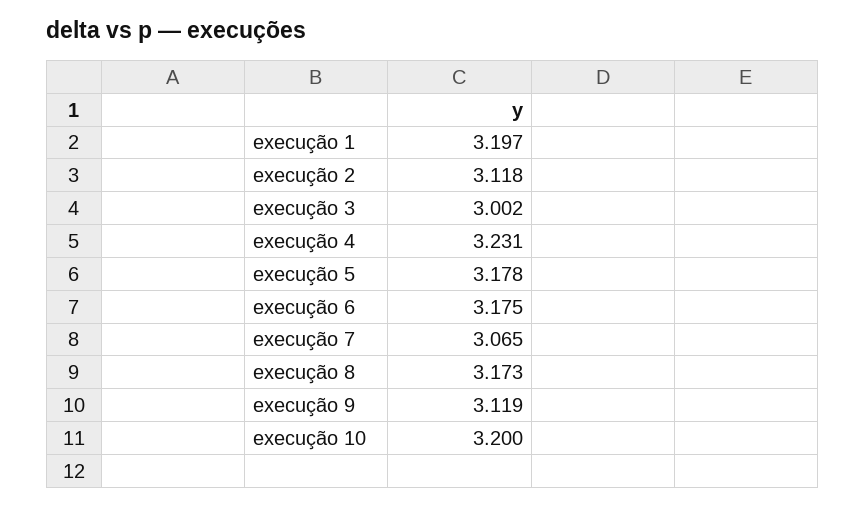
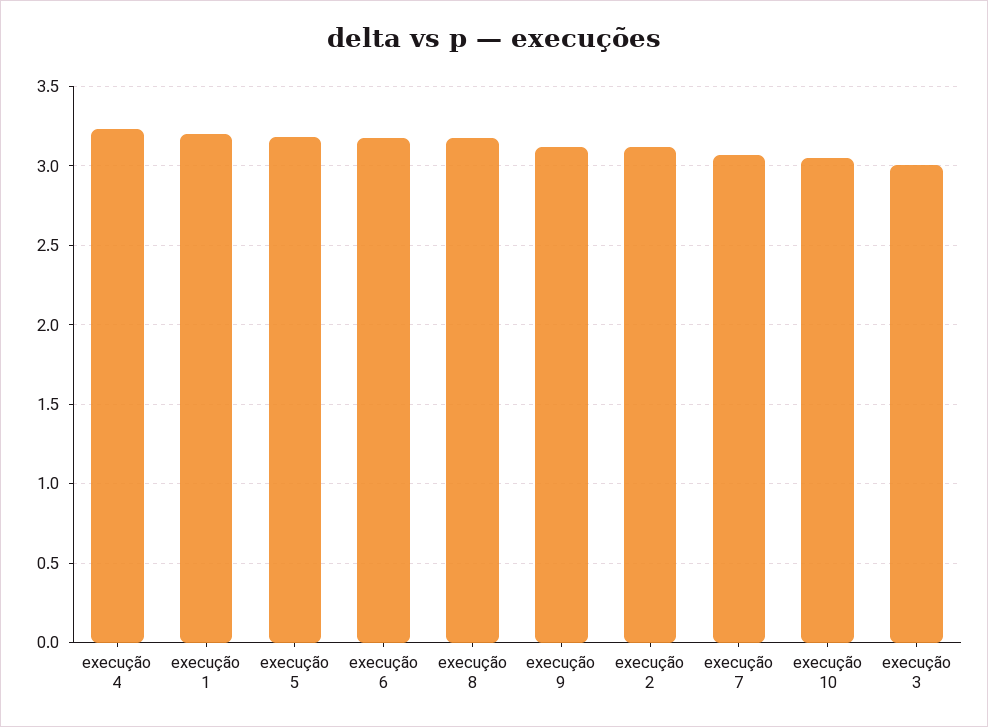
  {
    "execução 1": 3.197,
    "execução 2": 3.118,
    "execução 3": 3.002,
    "execução 4": 3.231,
    "execução 5": 3.178,
    "execução 6": 3.175,
    "execução 7": 3.065,
    "execução 8": 3.173,
    "execução 9": 3.119,
-   "execução 10": 3.2
+   "execução 10": 3.05
  }

